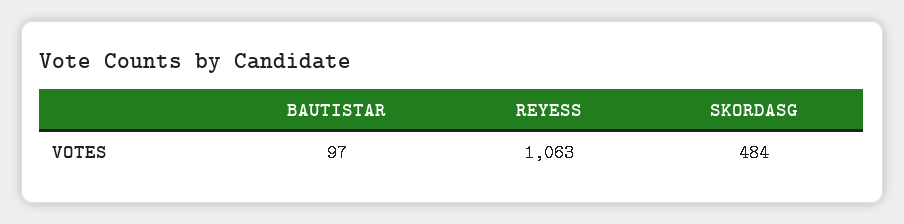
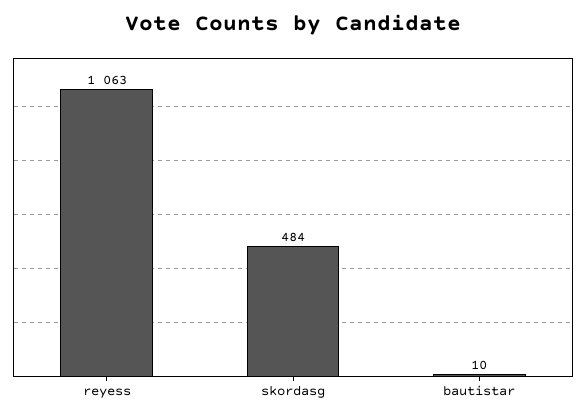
  {
-   "BAUTISTAR": 97,
+   "BAUTISTAR": 10,
    "REYESS": 1063,
    "SKORDASG": 484
  }

